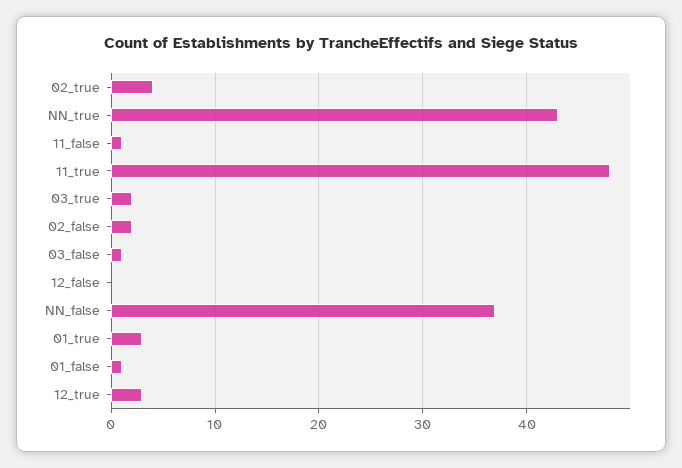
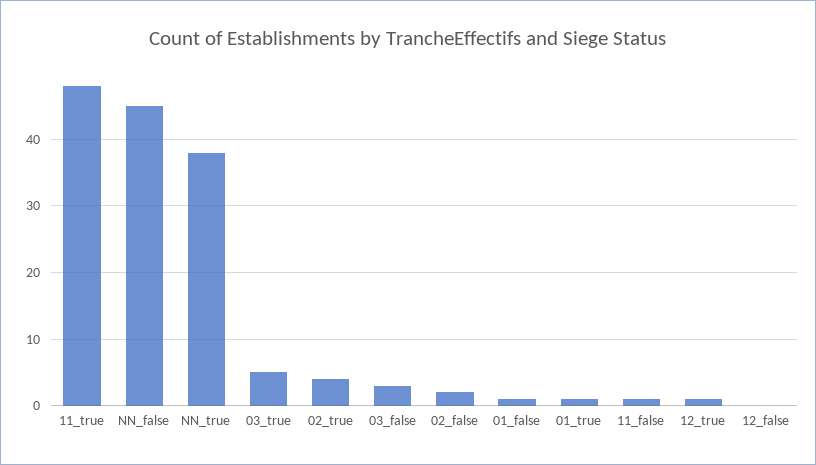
  {
    "02_true": 4,
-   "NN_true": 43,
+   "NN_true": 38,
    "11_false": 1,
    "11_true": 48,
-   "03_true": 2,
+   "03_true": 5,
    "02_false": 2,
-   "03_false": 1,
+   "03_false": 3,
    "12_false": 0,
-   "NN_false": 37,
+   "NN_false": 45,
-   "01_true": 3,
+   "01_true": 1,
    "01_false": 1,
-   "12_true": 3
+   "12_true": 1
  }

